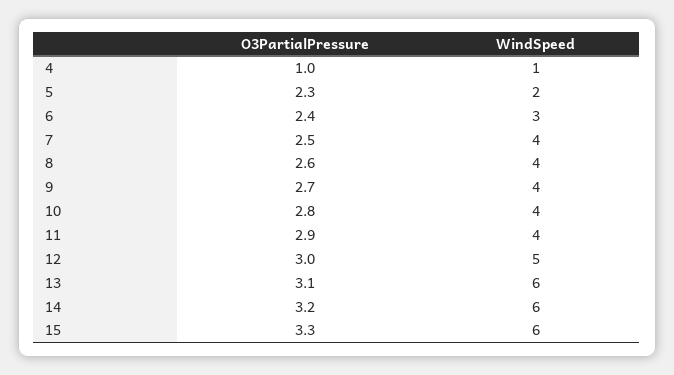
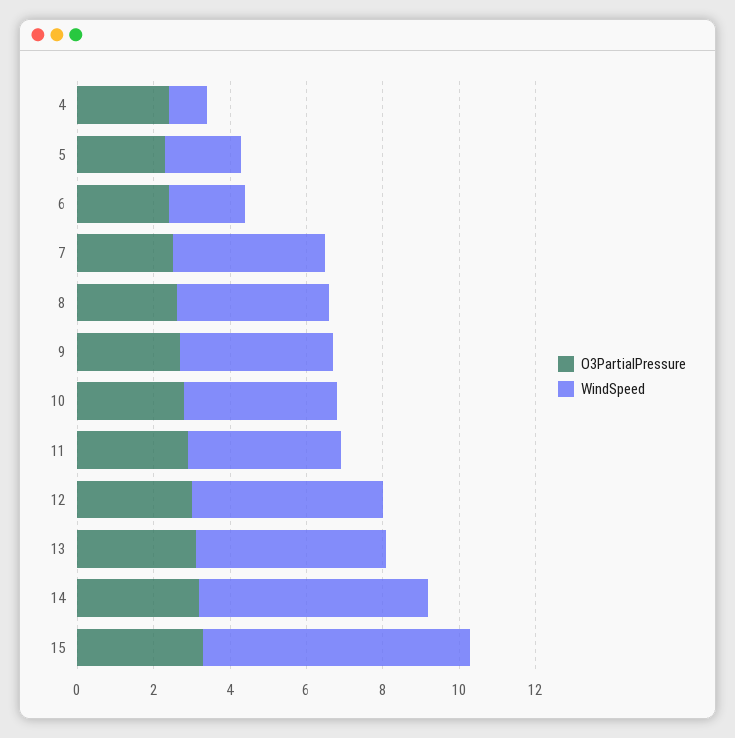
  {
    "O3PartialPressure": {
-     "4": 1,
+     "4": 2.5,
      "5": 2.3,
      "6": 2.4,
      "7": 2.5,
      "8": 2.6,
      "9": 2.7,
      "10": 2.8,
      "11": 2.9,
      "12": 3,
      "13": 3.1,
      "14": 3.2,
      "15": 3.3
    },
    "WindSpeed": {
      "4": 1,
      "5": 2,
-     "6": 3,
+     "6": 2,
      "7": 4,
      "8": 4,
      "9": 4,
      "10": 4,
      "11": 4,
      "12": 5,
-     "13": 6,
+     "13": 5,
      "14": 6,
-     "15": 6
+     "15": 7
    }
  }

